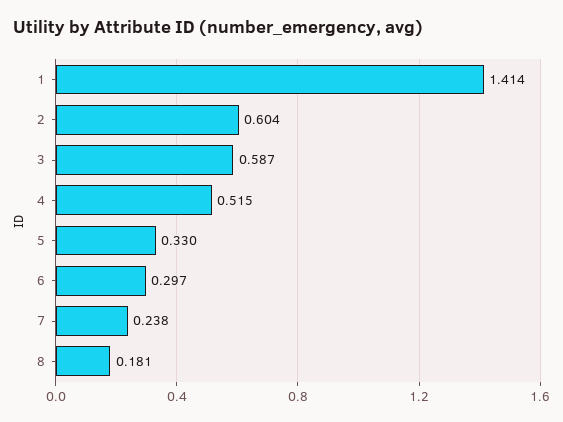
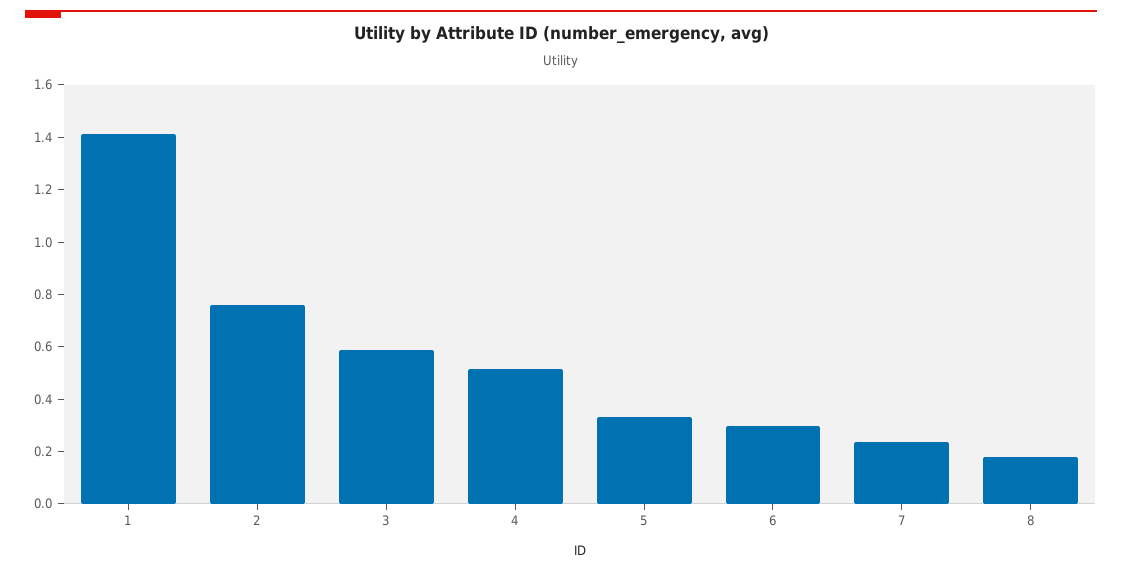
  {
    "1": 1.414,
-   "2": 0.604,
+   "2": 0.75,
    "3": 0.587,
    "4": 0.515,
    "5": 0.33,
    "6": 0.297,
    "7": 0.238,
    "8": 0.181
  }

